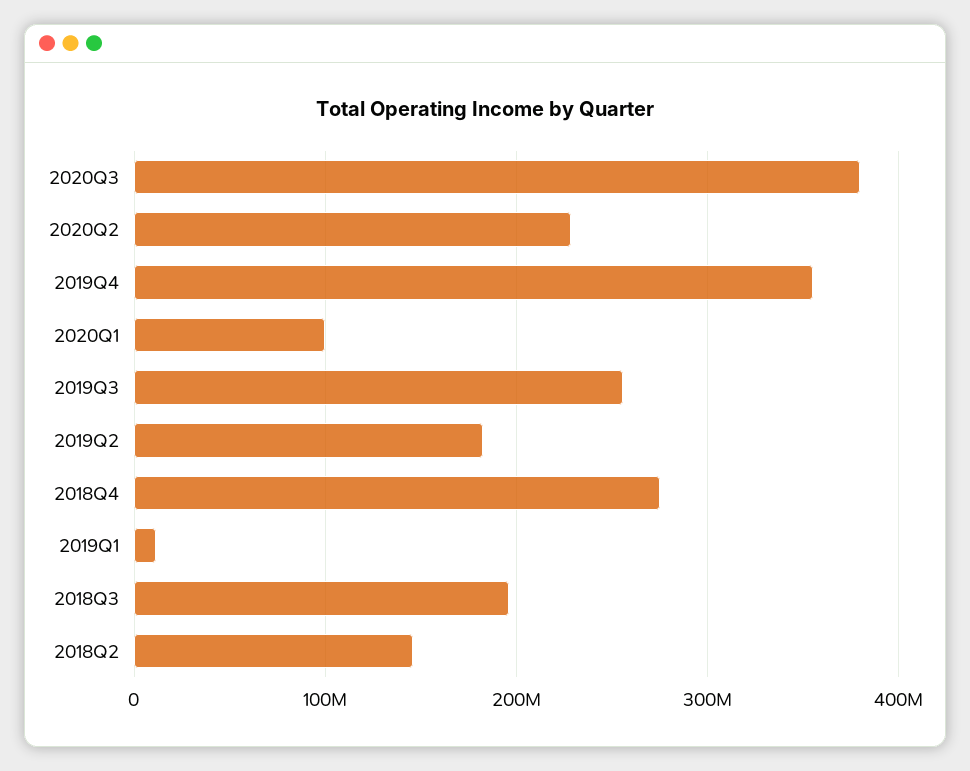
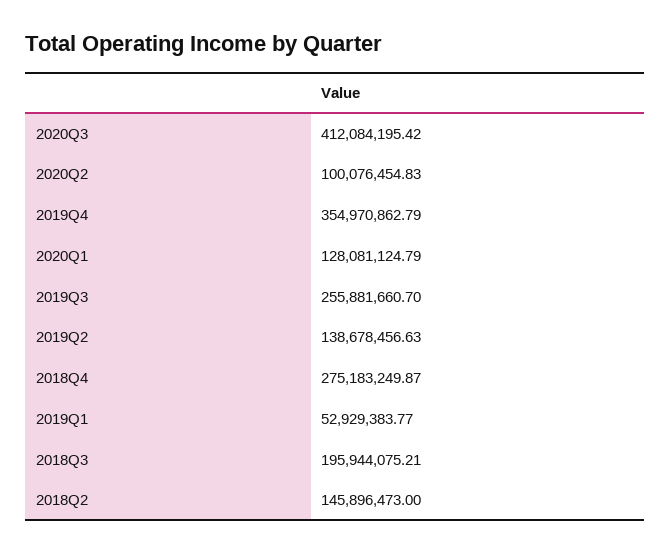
  {
-   "2020Q3": 380000000,
+   "2020Q3": 412084195.42,
-   "2020Q2": 230000000,
+   "2020Q2": 100076454.83,
    "2019Q4": 354970862.79,
-   "2020Q1": 100000000,
+   "2020Q1": 128081124.79,
    "2019Q3": 255881660.7,
-   "2019Q2": 180000000,
+   "2019Q2": 138678456.63,
    "2018Q4": 275183249.87,
-   "2019Q1": 10000000,
+   "2019Q1": 52929383.77,
    "2018Q3": 195944075.21,
    "2018Q2": 145896473
  }

